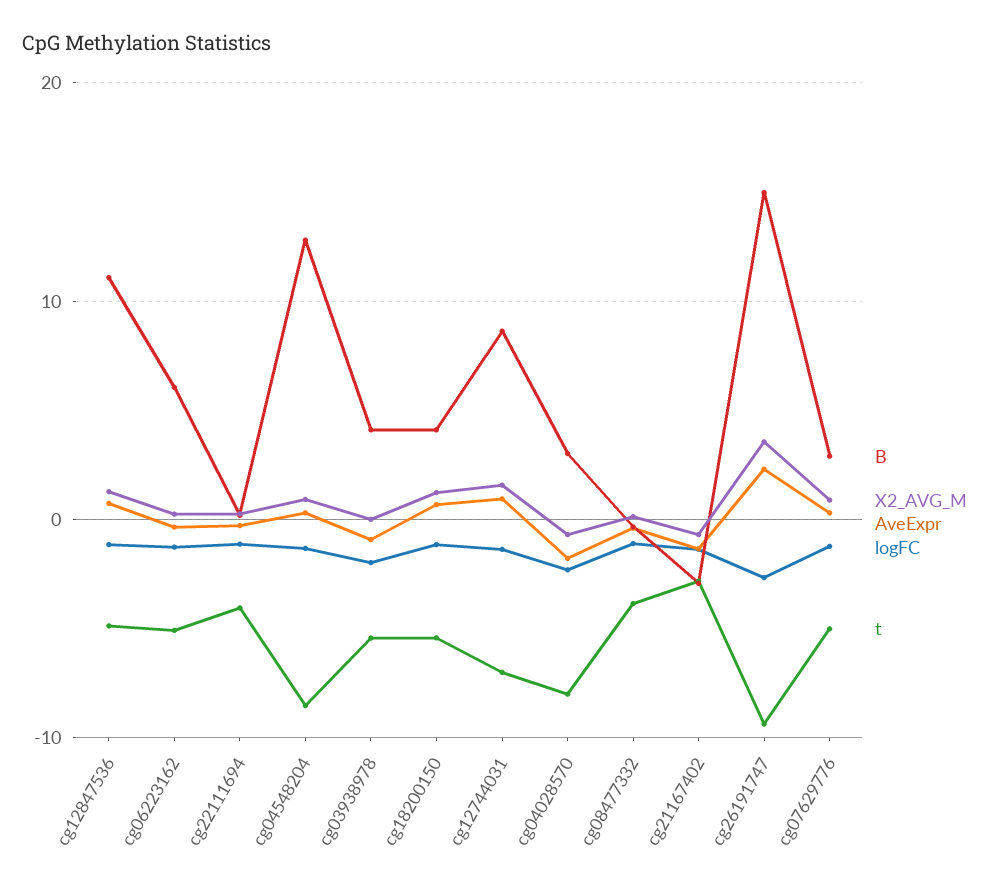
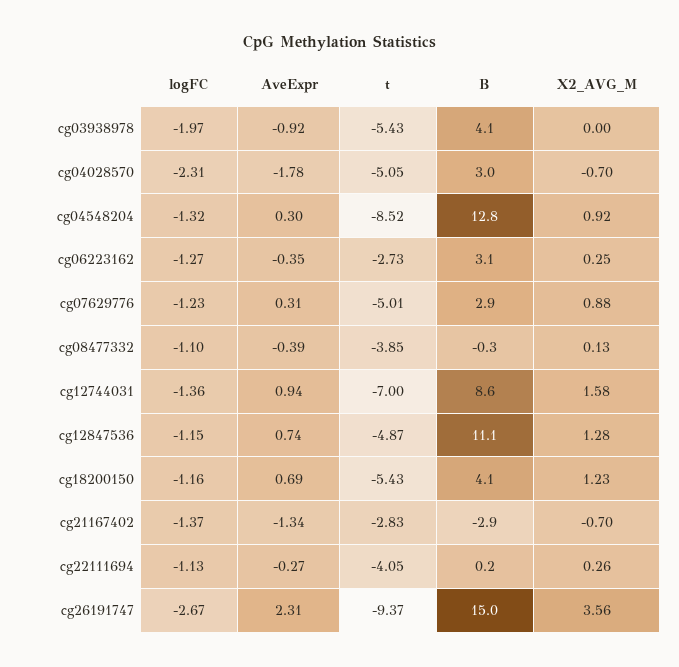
  {
    "B": {
      "cg12847536": 11.1,
-     "cg06223162": 6,
+     "cg06223162": 3.1,
      "cg22111694": 0.2,
      "cg04548204": 12.8,
      "cg03938978": 4.1,
      "cg18200150": 4.1,
      "cg12744031": 8.6,
      "cg04028570": 3,
      "cg08477332": -0.3,
      "cg21167402": -2.9,
      "cg26191747": 15,
      "cg07629776": 2.9
    },
    "X2_AVG_M": {
      "cg12847536": 1.28,
      "cg06223162": 0.25,
      "cg22111694": 0.26,
      "cg04548204": 0.92,
      "cg03938978": 0,
      "cg18200150": 1.23,
      "cg12744031": 1.58,
      "cg04028570": -0.7,
      "cg08477332": 0.13,
      "cg21167402": -0.7,
      "cg26191747": 3.56,
      "cg07629776": 0.88
    },
    "AveExpr": {
      "cg12847536": 0.74,
      "cg06223162": -0.35,
      "cg22111694": -0.27,
      "cg04548204": 0.3,
      "cg03938978": -0.92,
      "cg18200150": 0.69,
      "cg12744031": 0.94,
      "cg04028570": -1.78,
      "cg08477332": -0.39,
      "cg21167402": -1.34,
      "cg26191747": 2.31,
      "cg07629776": 0.31
    },
    "logFC": {
      "cg12847536": -1.15,
      "cg06223162": -1.27,
      "cg22111694": -1.13,
      "cg04548204": -1.32,
      "cg03938978": -1.97,
      "cg18200150": -1.16,
      "cg12744031": -1.36,
      "cg04028570": -2.31,
      "cg08477332": -1.1,
      "cg21167402": -1.37,
      "cg26191747": -2.67,
      "cg07629776": -1.23
    },
    "t": {
      "cg12847536": -4.87,
-     "cg06223162": -5,
+     "cg06223162": -2.73,
      "cg22111694": -4.05,
      "cg04548204": -8.52,
      "cg03938978": -5.43,
      "cg18200150": -5.43,
      "cg12744031": -7,
-     "cg04028570": -8,
+     "cg04028570": -5.05,
      "cg08477332": -3.85,
      "cg21167402": -2.83,
      "cg26191747": -9.37,
      "cg07629776": -5.01
    }
  }

